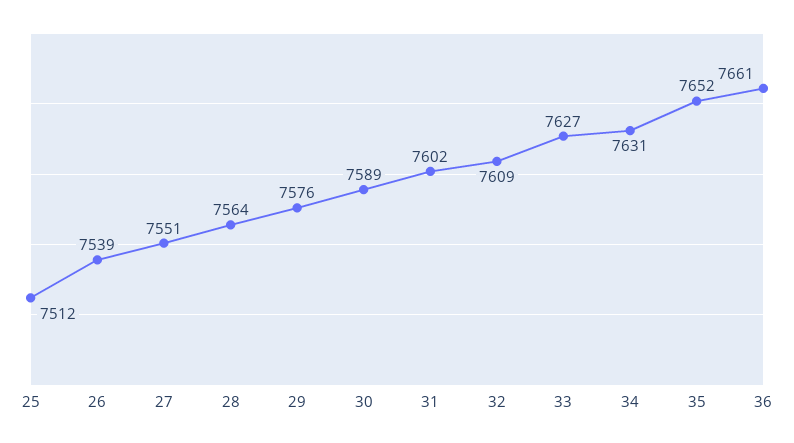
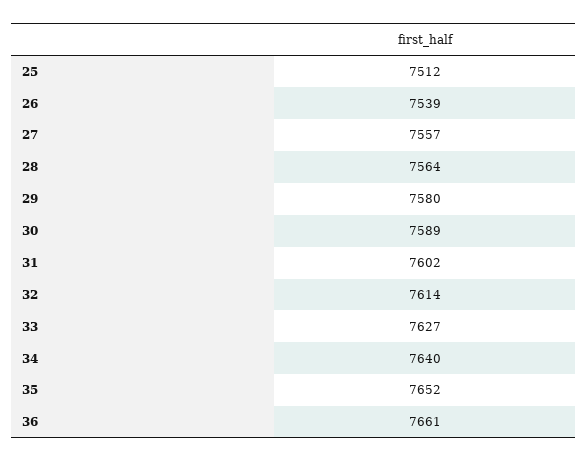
  {
    "25": 7512,
    "26": 7539,
-   "27": 7551,
+   "27": 7557,
    "28": 7564,
-   "29": 7576,
+   "29": 7580,
    "30": 7589,
    "31": 7602,
-   "32": 7609,
+   "32": 7614,
    "33": 7627,
-   "34": 7631,
+   "34": 7640,
    "35": 7652,
    "36": 7661
  }

